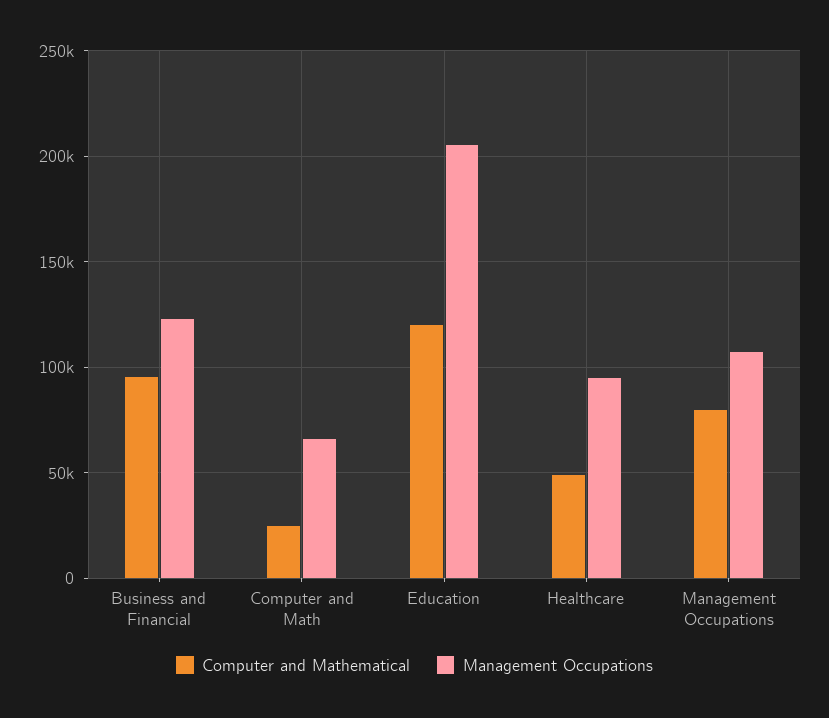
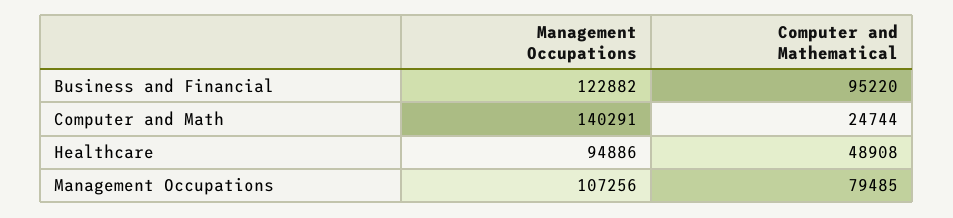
  {
    "Computer and Mathematical": {
      "Business and Financial": 95220,
      "Computer and Math": 24744,
-     "Education": 120000,
      "Healthcare": 48908,
      "Management Occupations": 79485
    },
    "Management Occupations": {
      "Business and Financial": 122882,
-     "Computer and Math": 65000,
+     "Computer and Math": 140291,
-     "Education": 205000,
      "Healthcare": 94886,
      "Management Occupations": 107256
    }
  }

